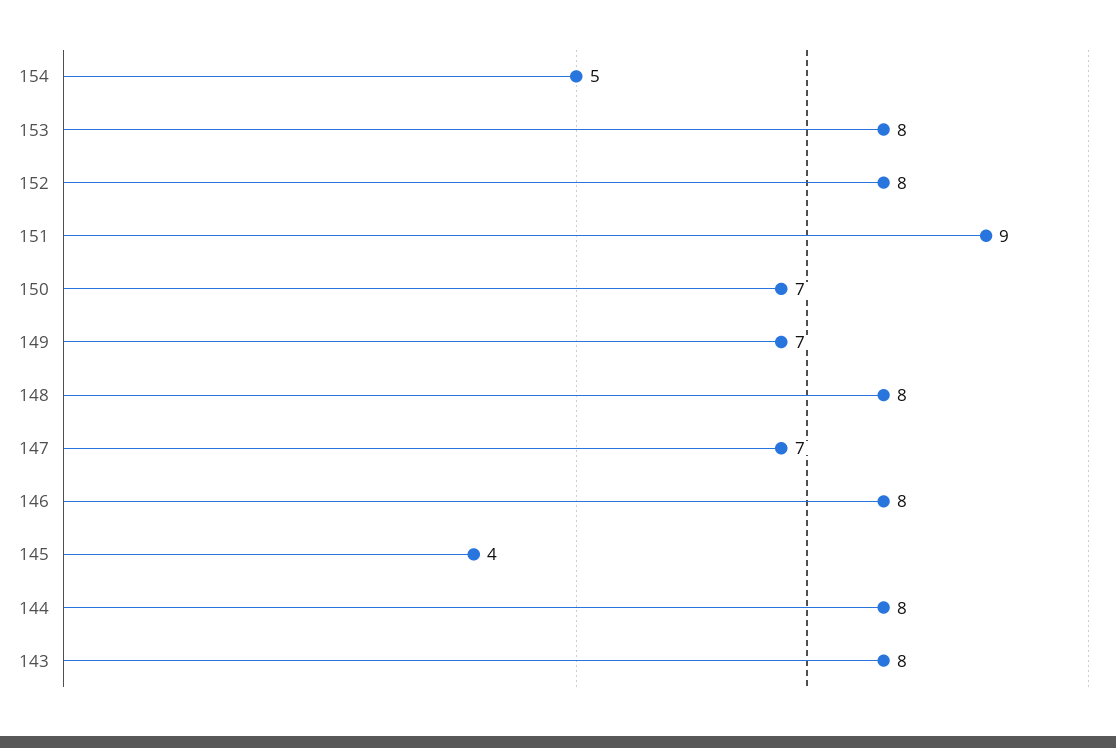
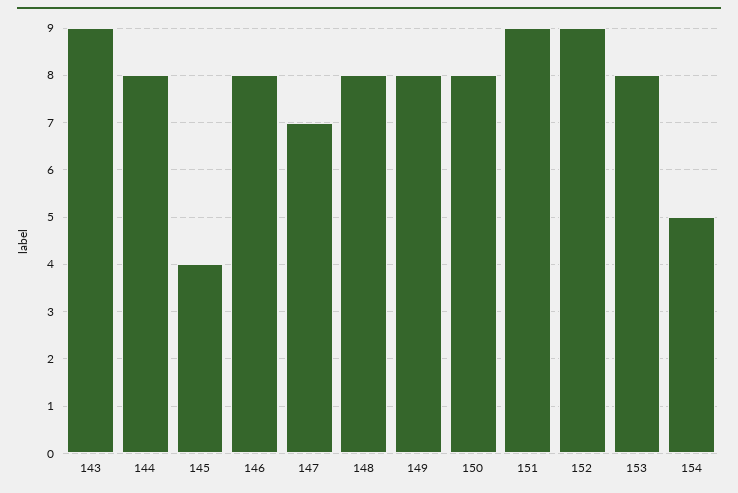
  {
    "154": 5,
    "153": 8,
-   "152": 8,
+   "152": 9,
    "151": 9,
-   "150": 7,
+   "150": 8,
-   "149": 7,
+   "149": 8,
    "148": 8,
    "147": 7,
    "146": 8,
    "145": 4,
    "144": 8,
-   "143": 8
+   "143": 9
  }

